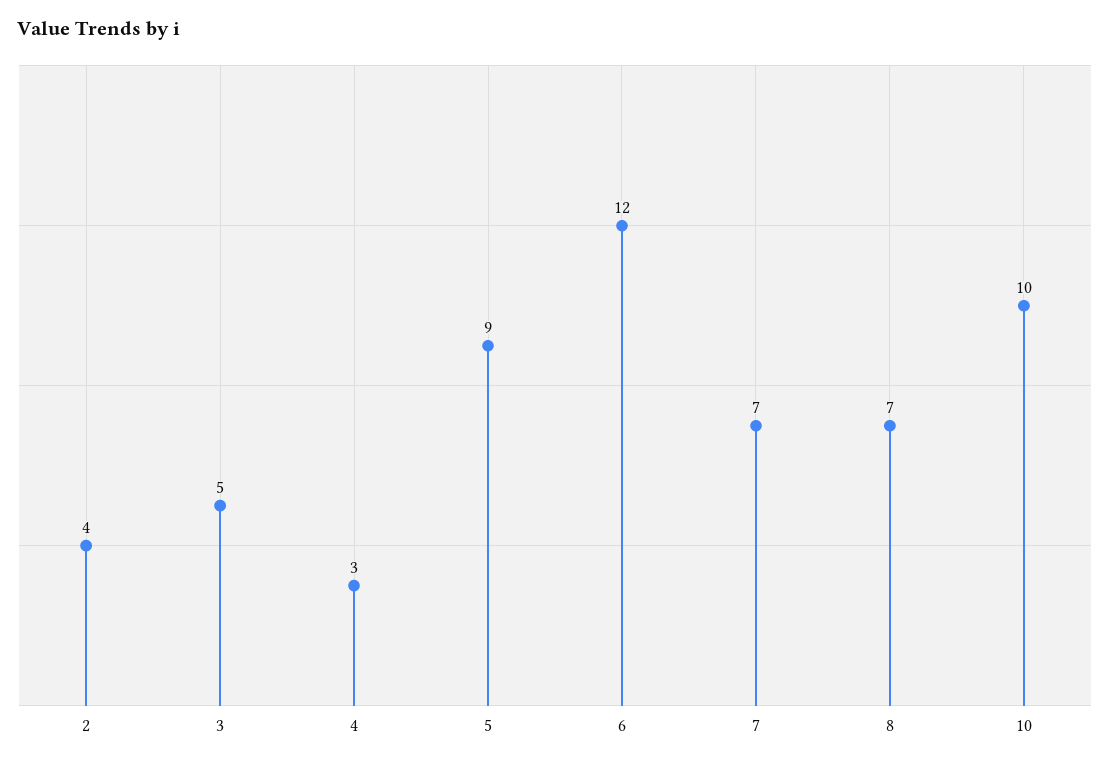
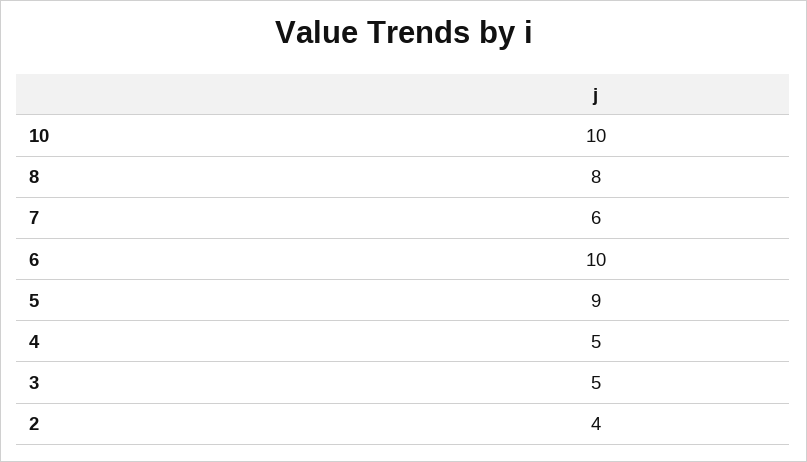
  {
    "2": 4,
    "3": 5,
-   "4": 3,
+   "4": 5,
    "5": 9,
-   "6": 12,
+   "6": 10,
-   "7": 7,
+   "7": 6,
-   "8": 7,
+   "8": 8,
    "10": 10
  }

